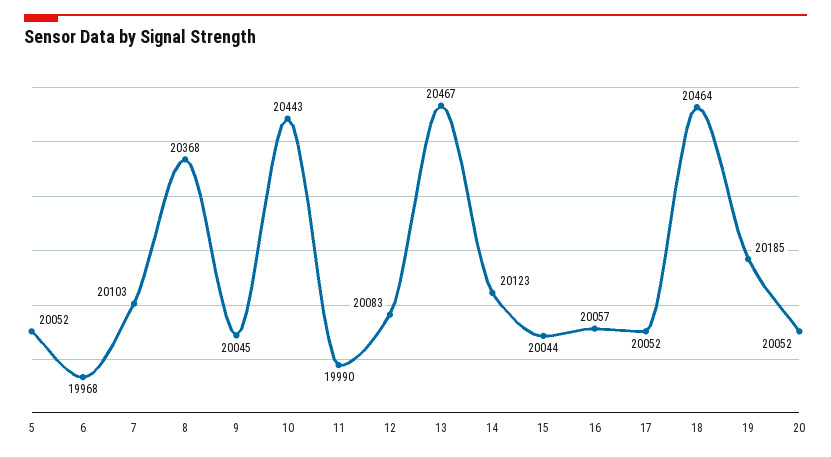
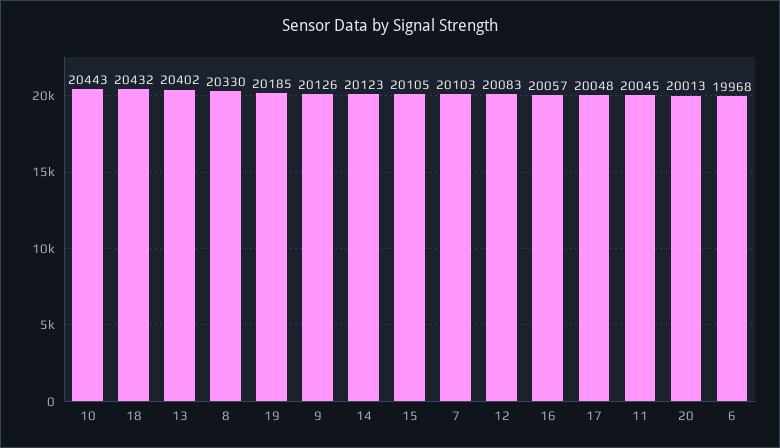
  {
-   "5": 20052,
    "6": 19968,
    "7": 20103,
-   "8": 20368,
+   "8": 20330,
-   "9": 20045,
+   "9": 20126,
    "10": 20443,
-   "11": 19990,
+   "11": 20045,
    "12": 20083,
-   "13": 20467,
+   "13": 20402,
    "14": 20123,
-   "15": 20044,
+   "15": 20105,
    "16": 20057,
-   "17": 20052,
+   "17": 20048,
-   "18": 20464,
+   "18": 20432,
    "19": 20185,
-   "20": 20052
+   "20": 20013
  }

